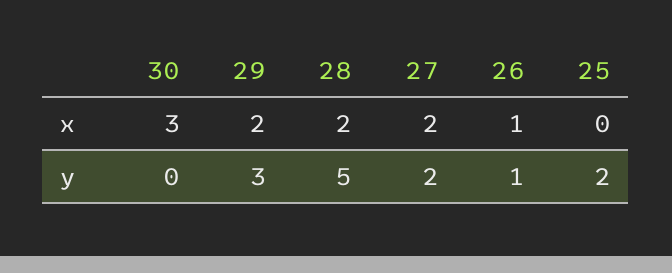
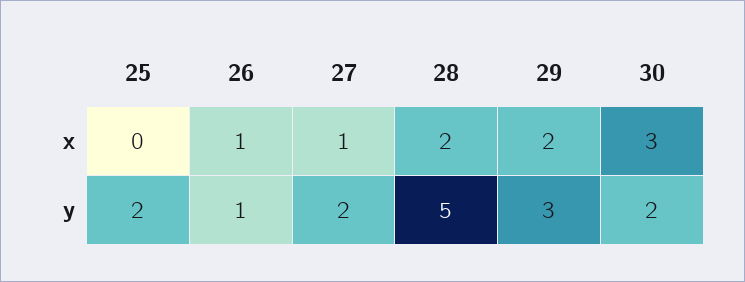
  {
    "30": {
      "x": 3,
-     "y": 0
+     "y": 2
    },
    "29": {
      "x": 2,
      "y": 3
    },
    "28": {
      "x": 2,
      "y": 5
    },
    "27": {
-     "x": 2,
+     "x": 1,
      "y": 2
    },
    "26": {
      "x": 1,
      "y": 1
    },
    "25": {
      "x": 0,
      "y": 2
    }
  }

